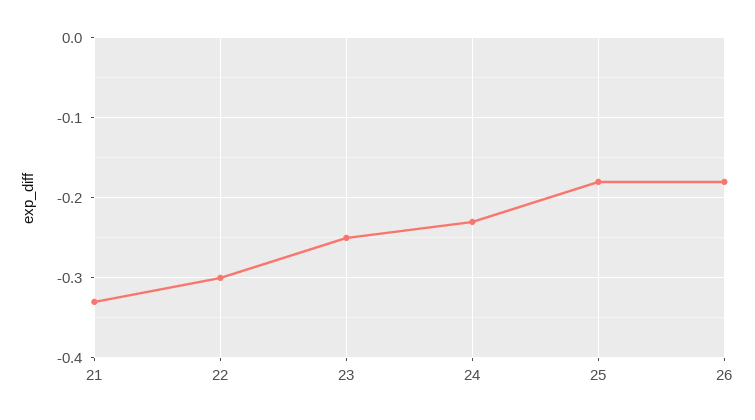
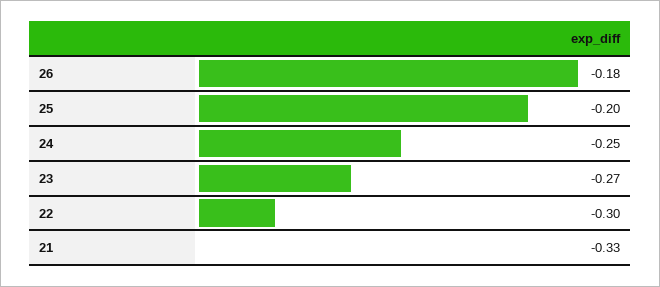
  {
    "21": -0.33,
    "22": -0.3,
-   "23": -0.25,
+   "23": -0.27,
-   "24": -0.23,
+   "24": -0.25,
-   "25": -0.18,
+   "25": -0.2,
    "26": -0.18
  }

